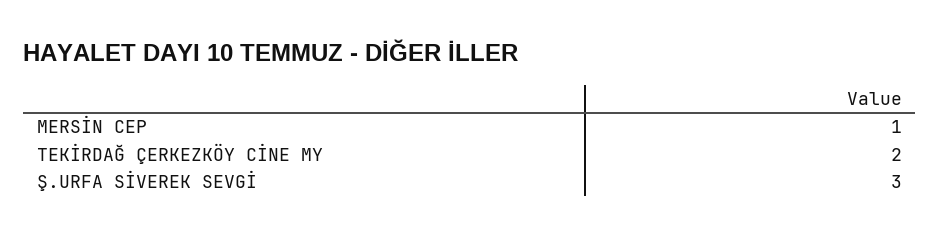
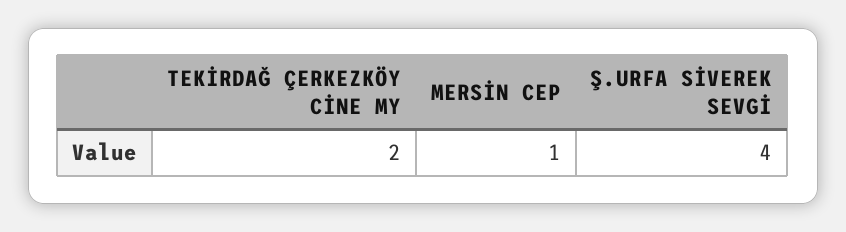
  {
    "MERSİN CEP": 1,
    "TEKİRDAĞ ÇERKEZKÖY CİNE MY": 2,
-   "Ş.URFA SİVEREK SEVGİ": 3
+   "Ş.URFA SİVEREK SEVGİ": 4
  }

